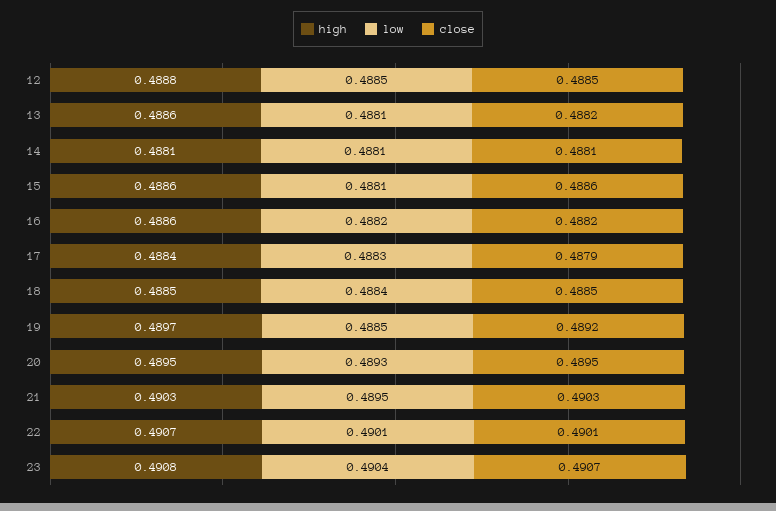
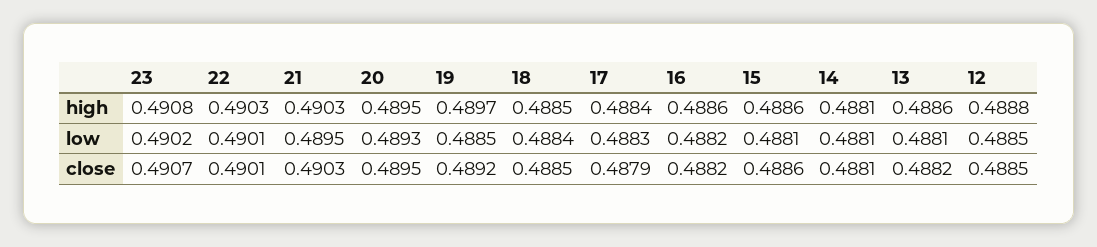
  {
    "high": {
      "12": 0.4888,
      "13": 0.4886,
      "14": 0.4881,
      "15": 0.4886,
      "16": 0.4886,
      "17": 0.4884,
      "18": 0.4885,
      "19": 0.4897,
      "20": 0.4895,
      "21": 0.4903,
-     "22": 0.4907,
+     "22": 0.4903,
      "23": 0.4908
    },
    "low": {
      "12": 0.4885,
      "13": 0.4881,
      "14": 0.4881,
      "15": 0.4881,
      "16": 0.4882,
      "17": 0.4883,
      "18": 0.4884,
      "19": 0.4885,
      "20": 0.4893,
      "21": 0.4895,
      "22": 0.4901,
-     "23": 0.4904
+     "23": 0.4902
    },
    "close": {
      "12": 0.4885,
      "13": 0.4882,
      "14": 0.4881,
      "15": 0.4886,
      "16": 0.4882,
      "17": 0.4879,
      "18": 0.4885,
      "19": 0.4892,
      "20": 0.4895,
      "21": 0.4903,
      "22": 0.4901,
      "23": 0.4907
    }
  }

